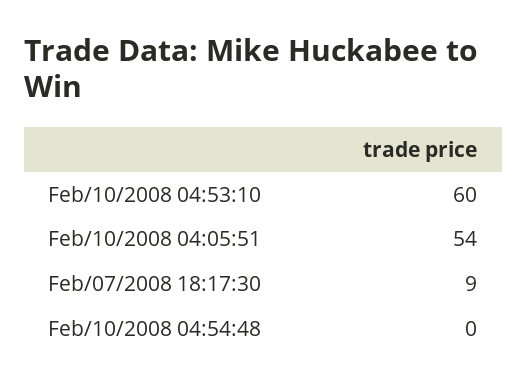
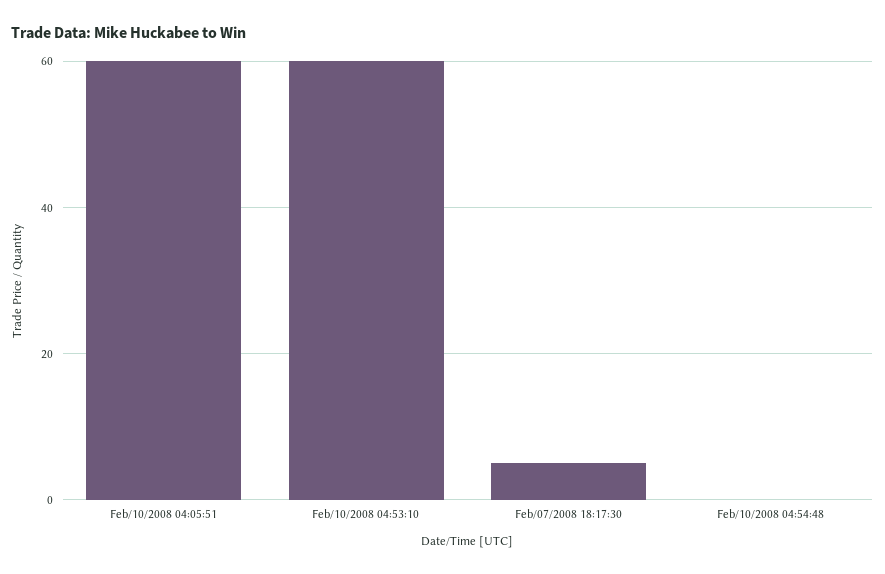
  {
    "Feb/10/2008 04:53:10": 60,
-   "Feb/10/2008 04:05:51": 54,
+   "Feb/10/2008 04:05:51": 60,
-   "Feb/07/2008 18:17:30": 9,
+   "Feb/07/2008 18:17:30": 5,
    "Feb/10/2008 04:54:48": 0
  }

